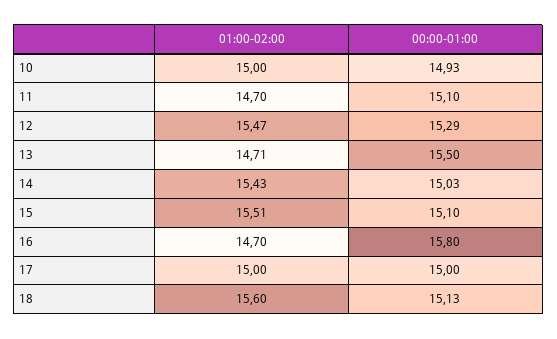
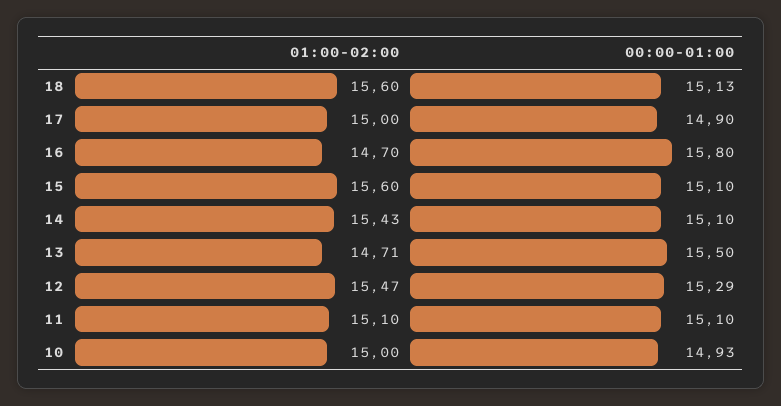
  {
    "01:00-02:00": {
      "10": 15,
-     "11": 14.7,
+     "11": 15.1,
      "12": 15.47,
      "13": 14.71,
      "14": 15.43,
-     "15": 15.51,
+     "15": 15.6,
      "16": 14.7,
      "17": 15,
      "18": 15.6
    },
    "00:00-01:00": {
      "10": 14.93,
      "11": 15.1,
      "12": 15.29,
      "13": 15.5,
-     "14": 15.03,
+     "14": 15.1,
      "15": 15.1,
      "16": 15.8,
-     "17": 15,
+     "17": 14.9,
      "18": 15.13
    }
  }

